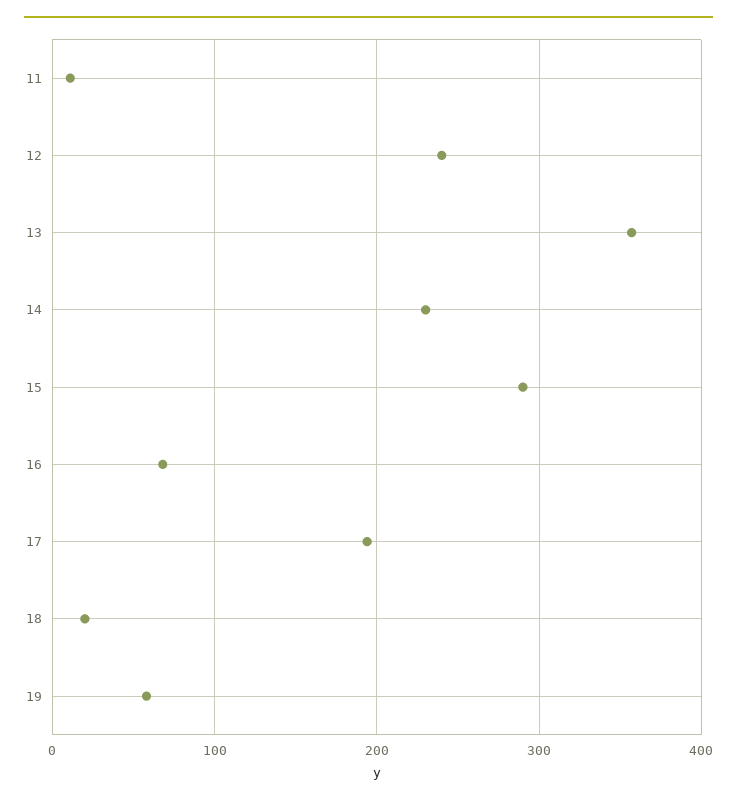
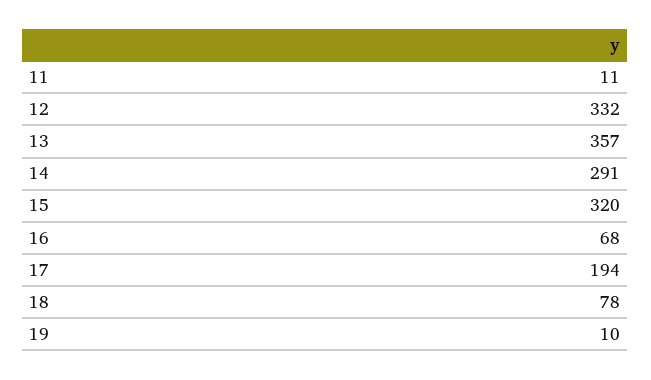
  {
    "11": 11,
-   "12": 240,
+   "12": 332,
    "13": 357,
-   "14": 230,
+   "14": 291,
-   "15": 290,
+   "15": 320,
    "16": 68,
    "17": 194,
-   "18": 20,
+   "18": 78,
-   "19": 60
+   "19": 10
  }

